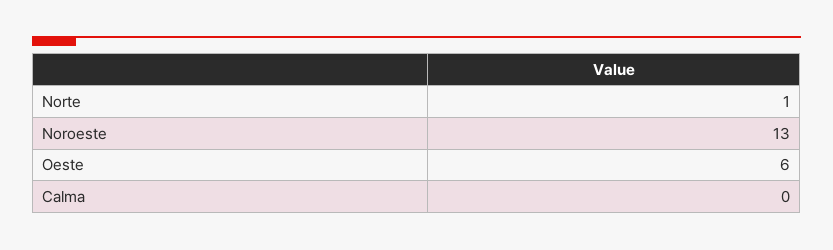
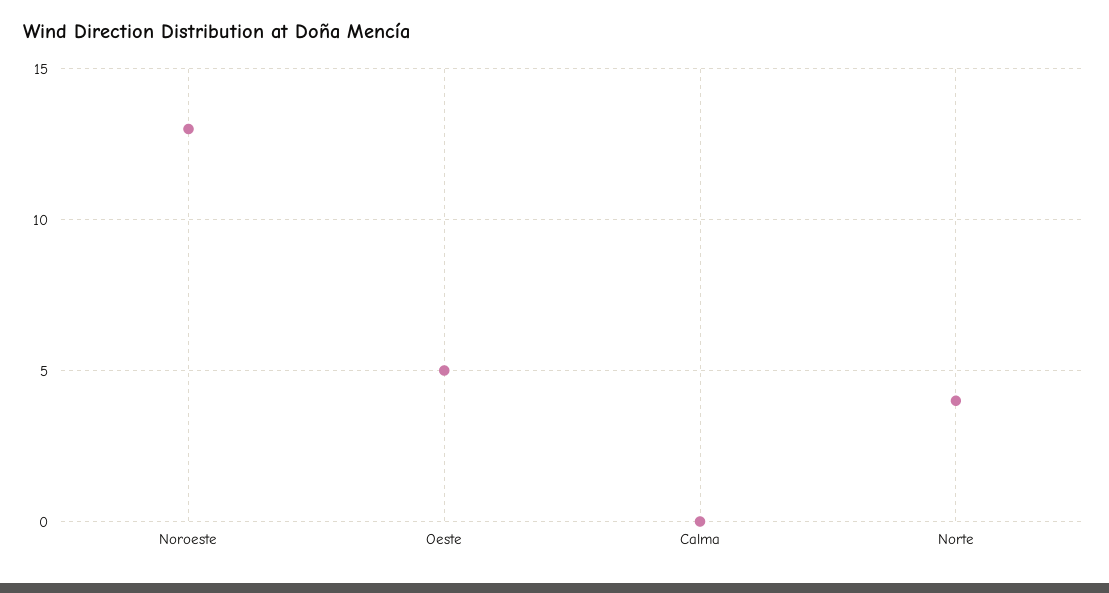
  {
-   "Norte": 1,
+   "Norte": 4,
    "Noroeste": 13,
-   "Oeste": 6,
+   "Oeste": 5,
    "Calma": 0
  }

